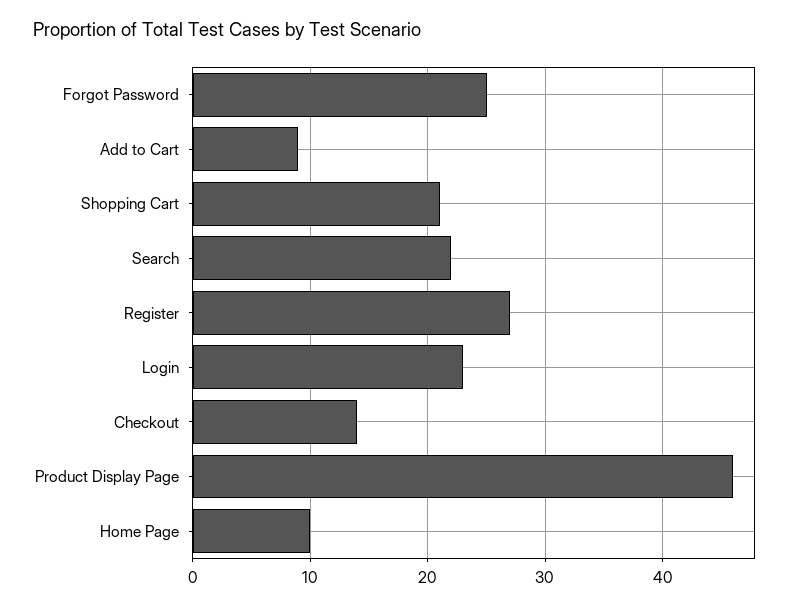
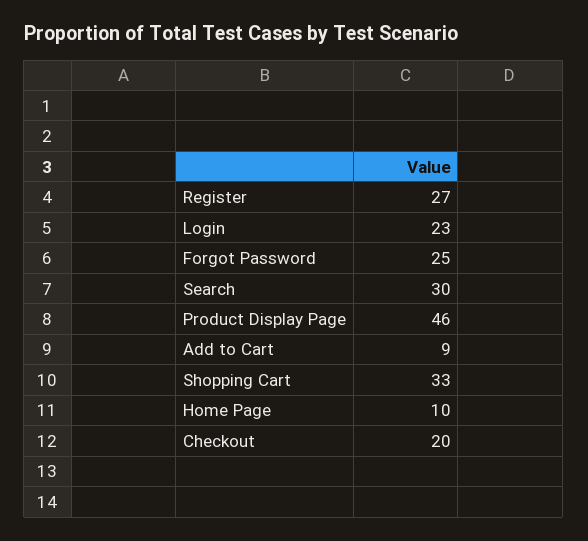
  {
    "Forgot Password": 25,
    "Add to Cart": 9,
-   "Shopping Cart": 21,
+   "Shopping Cart": 33,
-   "Search": 22,
+   "Search": 30,
    "Register": 27,
    "Login": 23,
-   "Checkout": 14,
+   "Checkout": 20,
    "Product Display Page": 46,
    "Home Page": 10
  }

